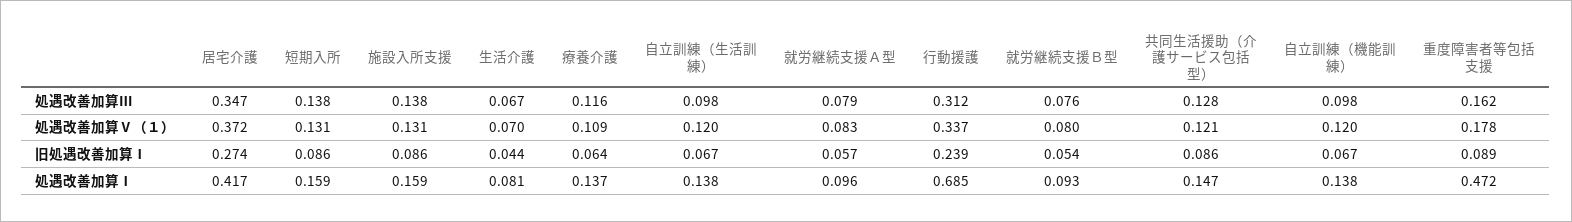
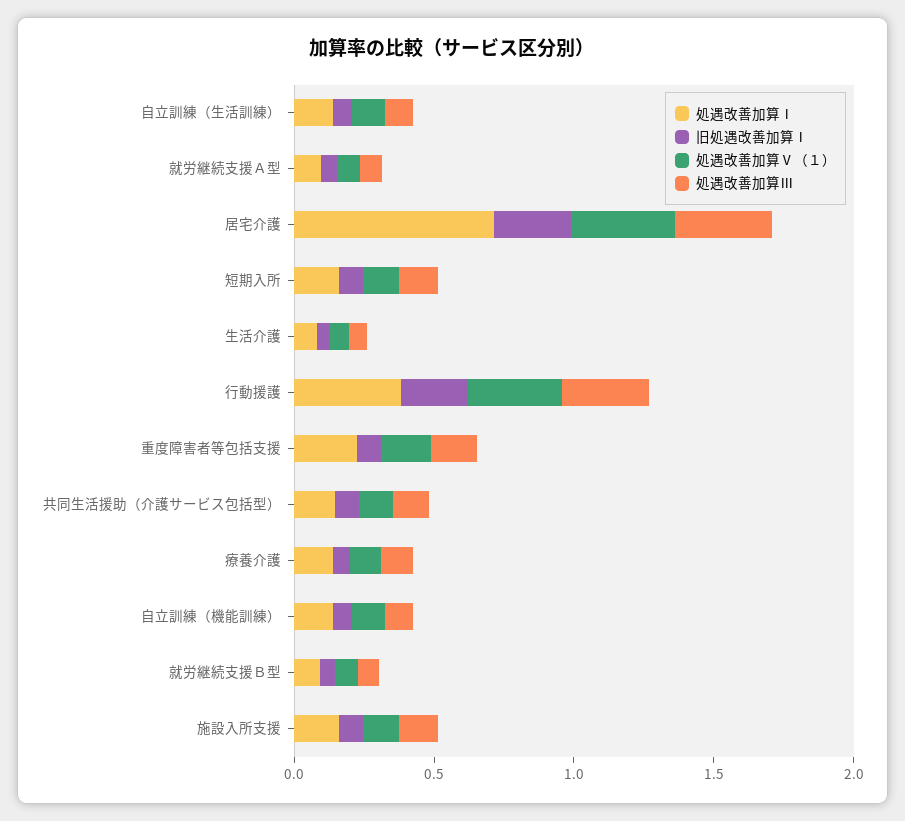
  {
    "処遇改善加算Ⅲ": {
      "居宅介護": 0.347,
      "短期入所": 0.138,
      "施設入所支援": 0.138,
      "生活介護": 0.067,
      "療養介護": 0.116,
      "自立訓練（生活訓練）": 0.098,
      "就労継続支援Ａ型": 0.079,
      "行動援護": 0.312,
      "就労継続支援Ｂ型": 0.076,
      "共同生活援助（介護サービス包括型）": 0.128,
      "自立訓練（機能訓練）": 0.098,
      "重度障害者等包括支援": 0.162
    },
    "処遇改善加算Ⅴ（１）": {
      "居宅介護": 0.372,
      "短期入所": 0.131,
      "施設入所支援": 0.131,
      "生活介護": 0.07,
      "療養介護": 0.109,
      "自立訓練（生活訓練）": 0.12,
      "就労継続支援Ａ型": 0.083,
      "行動援護": 0.337,
      "就労継続支援Ｂ型": 0.08,
      "共同生活援助（介護サービス包括型）": 0.121,
      "自立訓練（機能訓練）": 0.12,
      "重度障害者等包括支援": 0.178
    },
    "旧処遇改善加算Ⅰ": {
      "居宅介護": 0.274,
      "短期入所": 0.086,
      "施設入所支援": 0.086,
      "生活介護": 0.044,
      "療養介護": 0.064,
      "自立訓練（生活訓練）": 0.067,
      "就労継続支援Ａ型": 0.057,
      "行動援護": 0.239,
      "就労継続支援Ｂ型": 0.054,
      "共同生活援助（介護サービス包括型）": 0.086,
      "自立訓練（機能訓練）": 0.067,
      "重度障害者等包括支援": 0.089
    },
    "処遇改善加算Ⅰ": {
-     "居宅介護": 0.417,
+     "居宅介護": 0.7,
      "短期入所": 0.159,
      "施設入所支援": 0.159,
      "生活介護": 0.081,
      "療養介護": 0.137,
      "自立訓練（生活訓練）": 0.138,
      "就労継続支援Ａ型": 0.096,
-     "行動援護": 0.685,
+     "行動援護": 0.4,
      "就労継続支援Ｂ型": 0.093,
      "共同生活援助（介護サービス包括型）": 0.147,
      "自立訓練（機能訓練）": 0.138,
-     "重度障害者等包括支援": 0.472
+     "重度障害者等包括支援": 0.2
    }
  }

